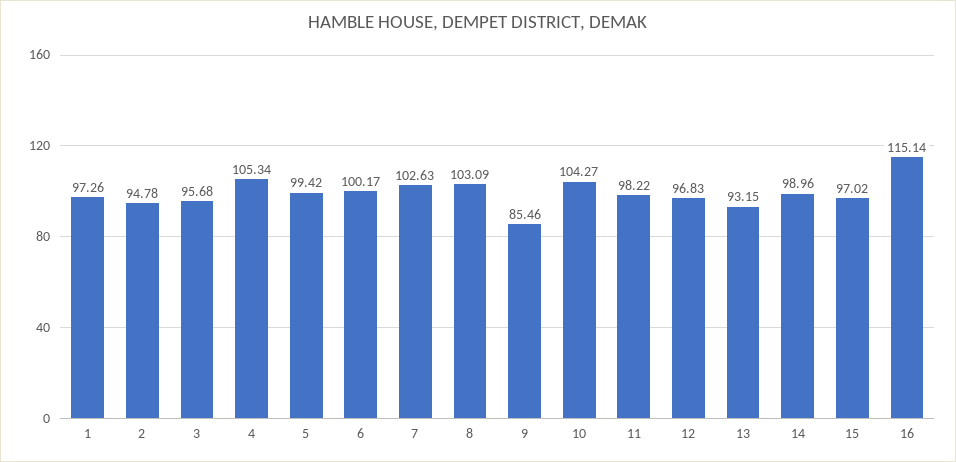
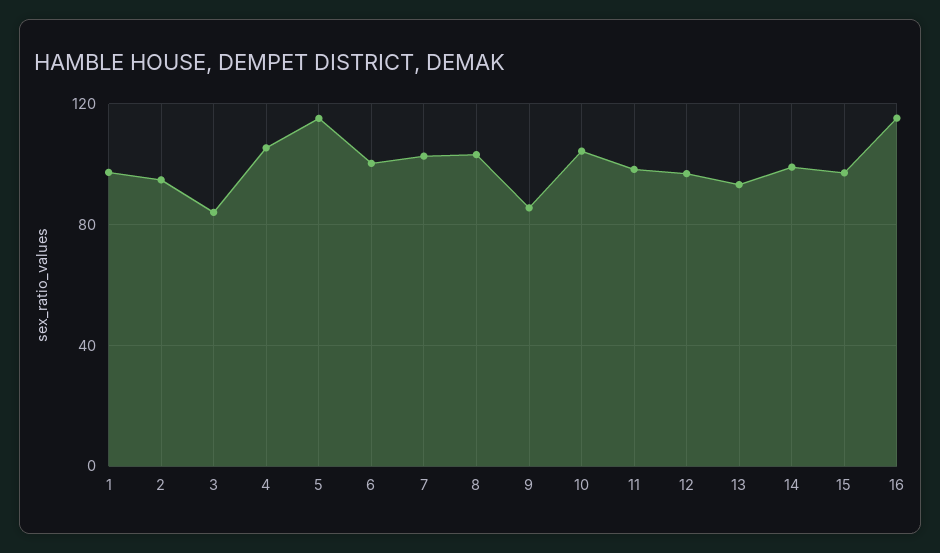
  {
    "1": 97.26,
    "2": 94.78,
-   "3": 95.68,
+   "3": 85,
    "4": 105.34,
-   "5": 99.42,
+   "5": 115,
    "6": 100.17,
    "7": 102.63,
    "8": 103.09,
    "9": 85.46,
    "10": 104.27,
    "11": 98.22,
    "12": 96.83,
    "13": 93.15,
    "14": 98.96,
    "15": 97.02,
    "16": 115.14
  }

